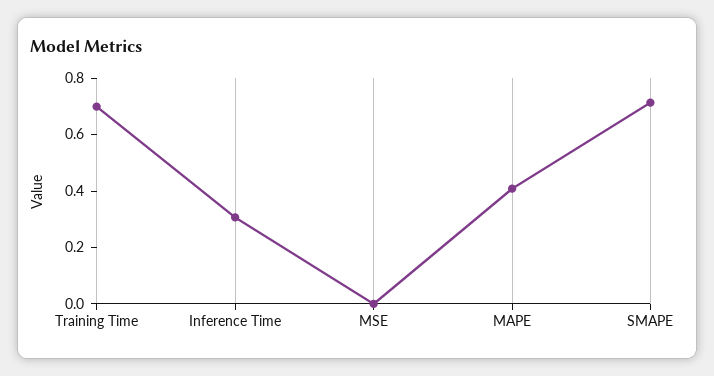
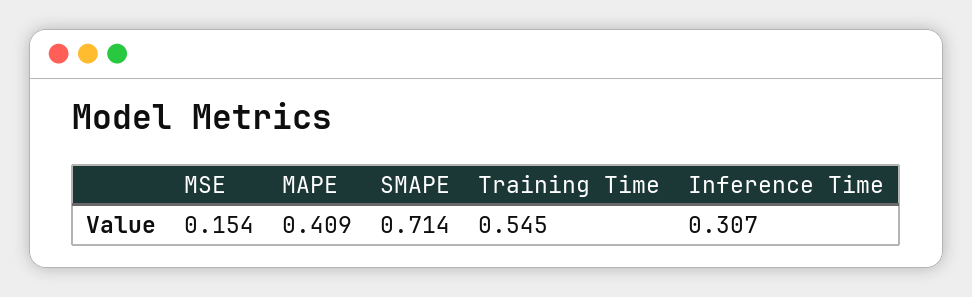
  {
-   "Training Time": 0.7,
+   "Training Time": 0.545,
    "Inference Time": 0.307,
-   "MSE": 0,
+   "MSE": 0.154,
    "MAPE": 0.409,
    "SMAPE": 0.714
  }

